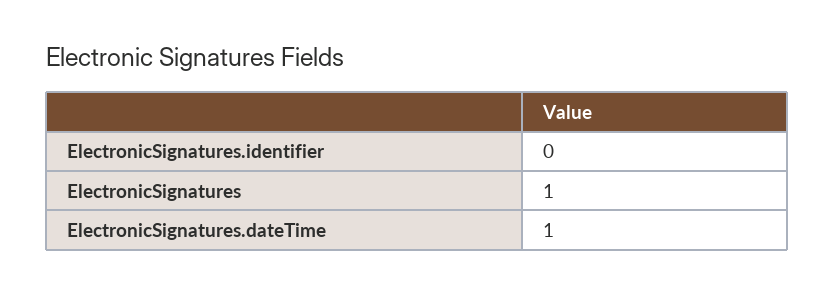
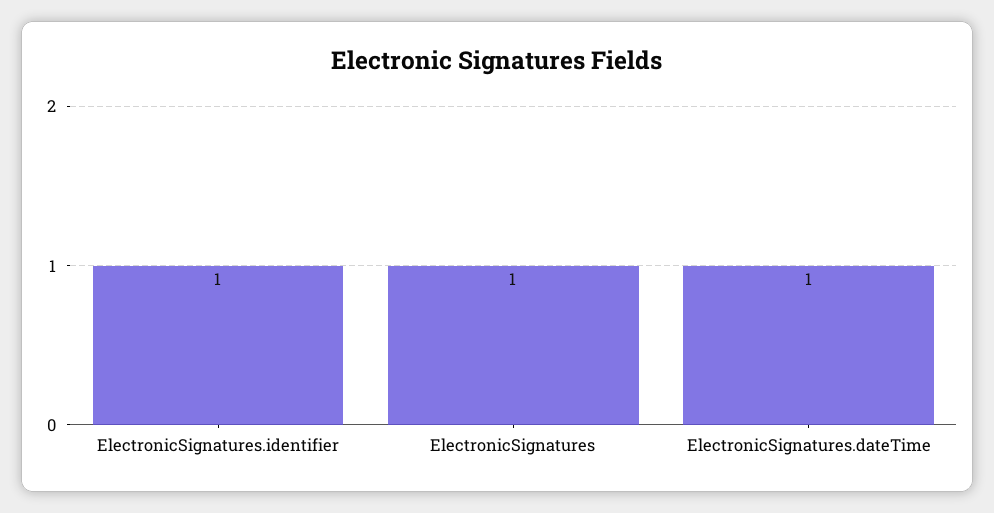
  {
-   "ElectronicSignatures.identifier": 0,
+   "ElectronicSignatures.identifier": 1,
    "ElectronicSignatures": 1,
    "ElectronicSignatures.dateTime": 1
  }

